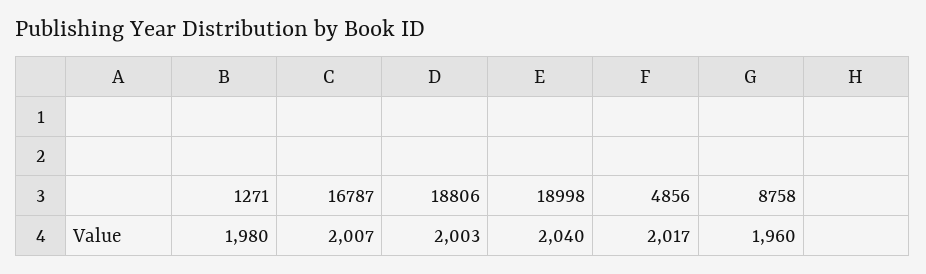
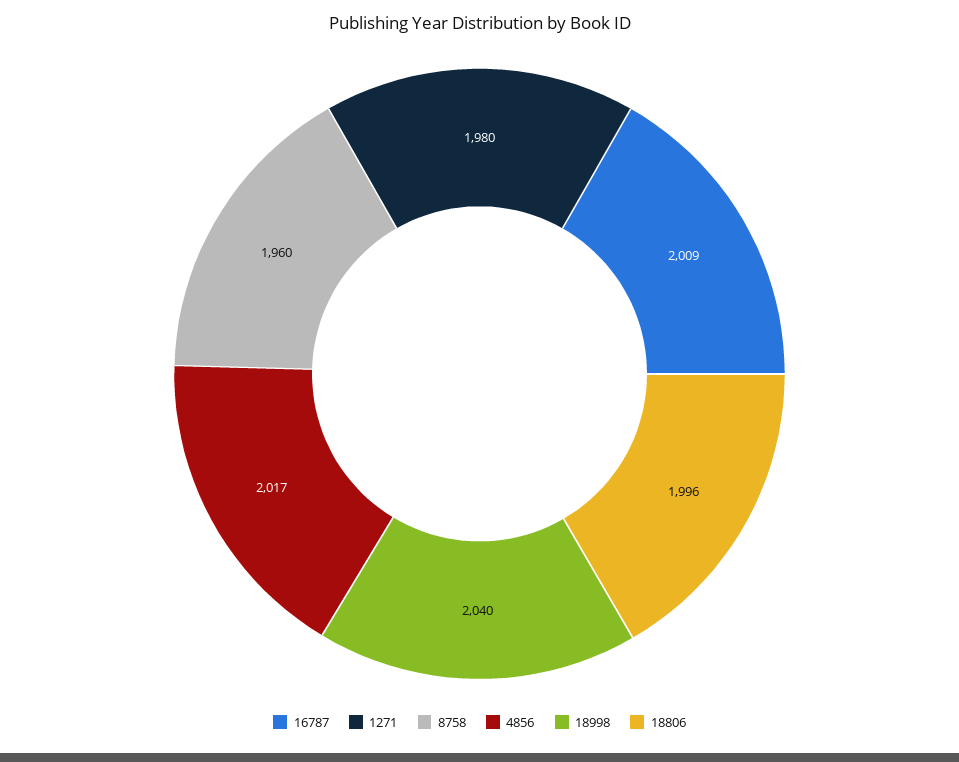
  {
    "1271": 1980,
-   "16787": 2007,
+   "16787": 2009,
-   "18806": 2003,
+   "18806": 1996,
    "18998": 2040,
    "4856": 2017,
    "8758": 1960
  }

